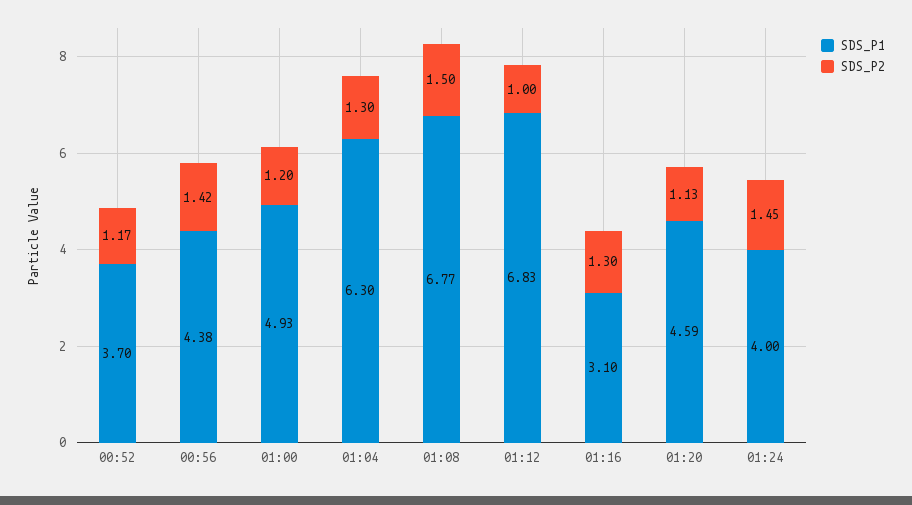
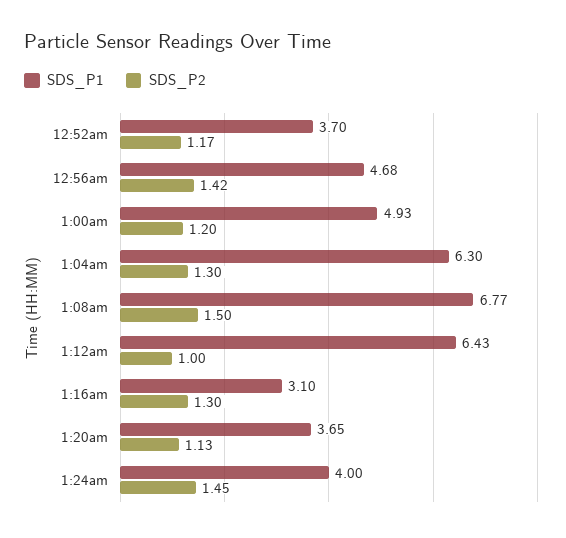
  {
    "SDS_P1": {
      "00:52": 3.7,
-     "00:56": 4.38,
+     "00:56": 4.68,
      "01:00": 4.93,
      "01:04": 6.3,
      "01:08": 6.77,
-     "01:12": 6.83,
+     "01:12": 6.43,
      "01:16": 3.1,
-     "01:20": 4.59,
+     "01:20": 3.65,
      "01:24": 4
    },
    "SDS_P2": {
      "00:52": 1.17,
      "00:56": 1.42,
      "01:00": 1.2,
      "01:04": 1.3,
      "01:08": 1.5,
      "01:12": 1,
      "01:16": 1.3,
      "01:20": 1.13,
      "01:24": 1.45
    }
  }

